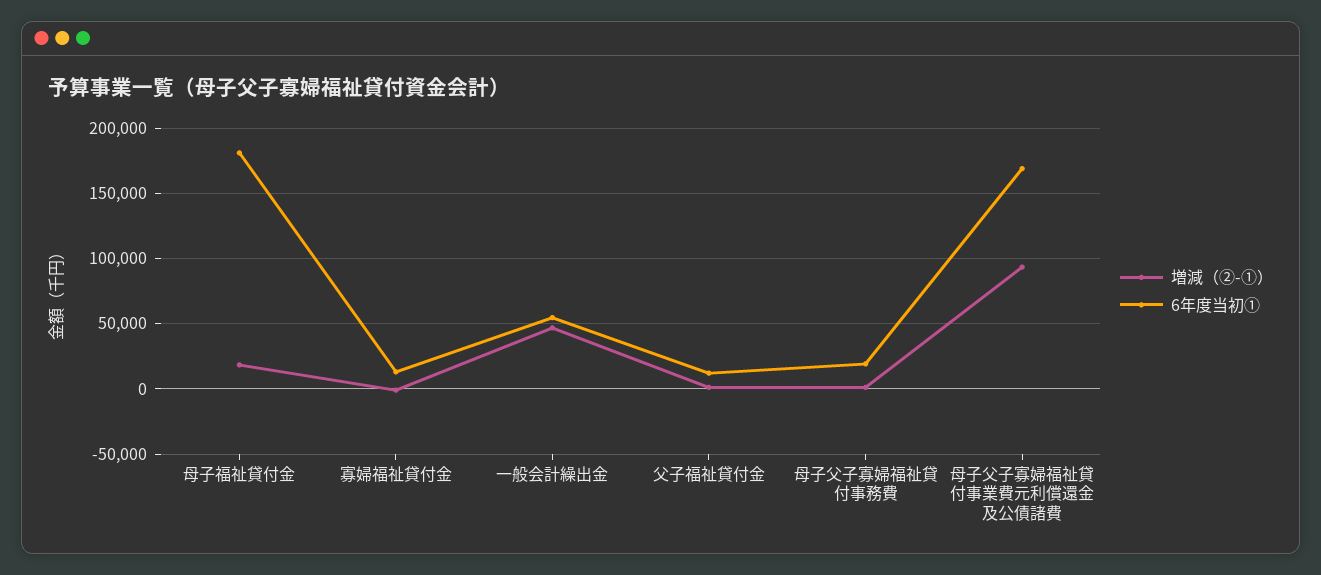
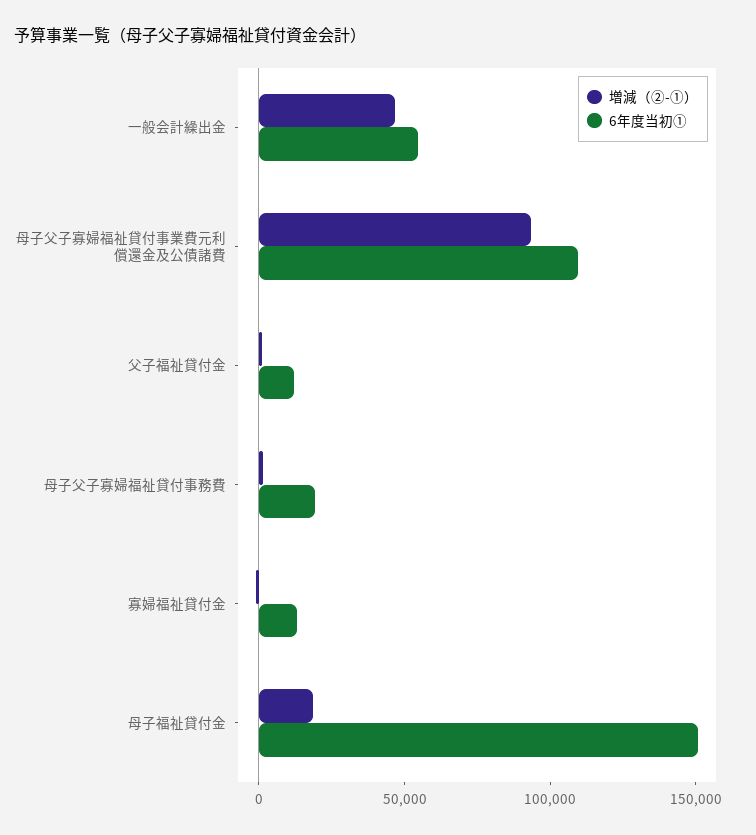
  {
    "増減（②-①）": {
      "母子福祉貸付金": 20000,
      "寡婦福祉貸付金": 0,
      "一般会計繰出金": 45000,
      "父子福祉貸付金": 0,
      "母子父子寡婦福祉貸付事務費": 0,
      "母子父子寡婦福祉貸付事業費元利償還金及公債諸費": 95000
    },
    "6年度当初①": {
-     "母子福祉貸付金": 180000,
+     "母子福祉貸付金": 150000,
      "寡婦福祉貸付金": 15000,
      "一般会計繰出金": 55000,
      "父子福祉貸付金": 10000,
      "母子父子寡婦福祉貸付事務費": 20000,
-     "母子父子寡婦福祉貸付事業費元利償還金及公債諸費": 170000
+     "母子父子寡婦福祉貸付事業費元利償還金及公債諸費": 110000
    }
  }

